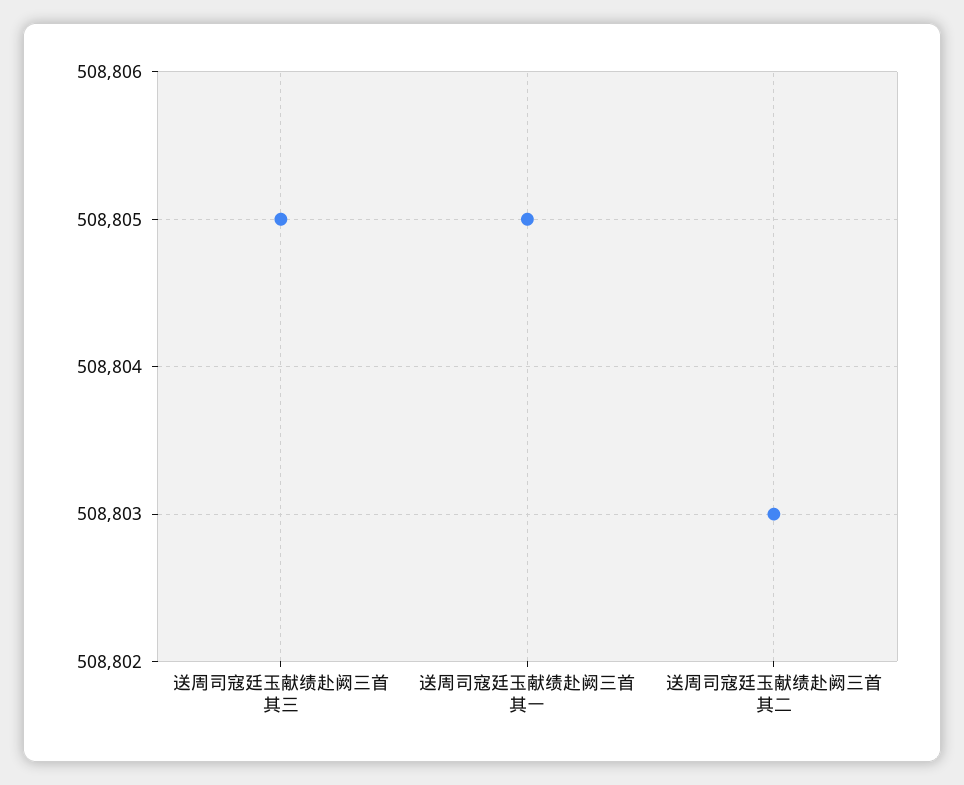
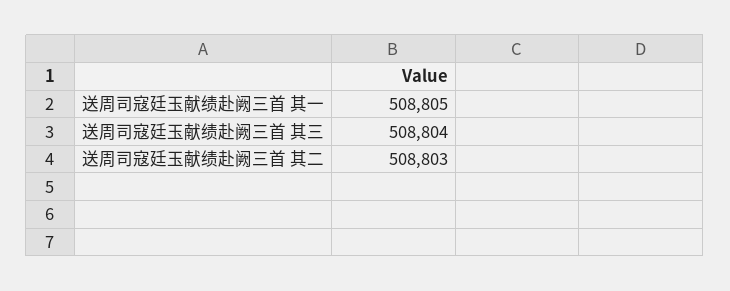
  {
-   "送周司寇廷玉献绩赴阙三首 其三": 508805,
+   "送周司寇廷玉献绩赴阙三首 其三": 508804,
    "送周司寇廷玉献绩赴阙三首 其一": 508805,
    "送周司寇廷玉献绩赴阙三首 其二": 508803
  }

